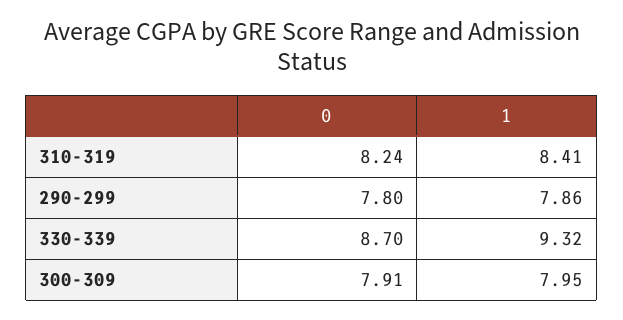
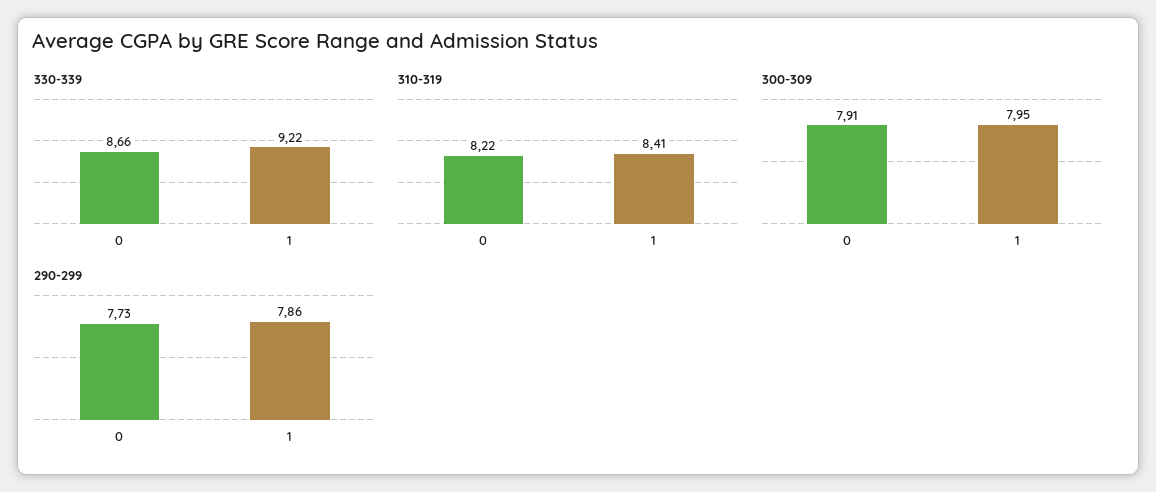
  {
    "310-319": {
-     "0": 8.24,
+     "0": 8.22,
      "1": 8.41
    },
    "290-299": {
-     "0": 7.8,
+     "0": 7.73,
      "1": 7.86
    },
    "330-339": {
-     "0": 8.7,
+     "0": 8.66,
-     "1": 9.32
+     "1": 9.22
    },
    "300-309": {
      "0": 7.91,
      "1": 7.95
    }
  }

